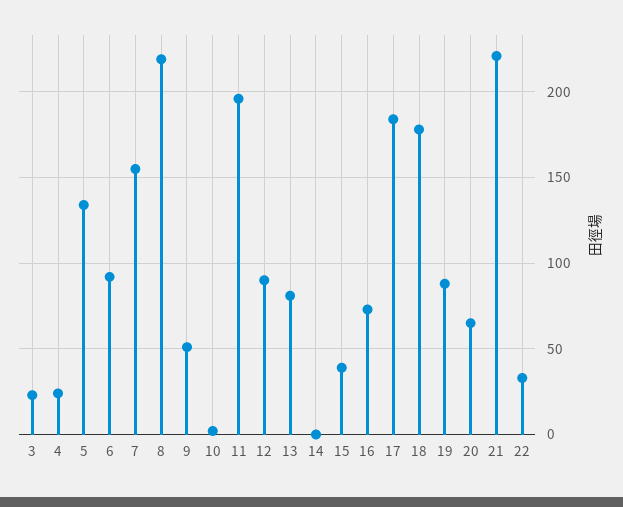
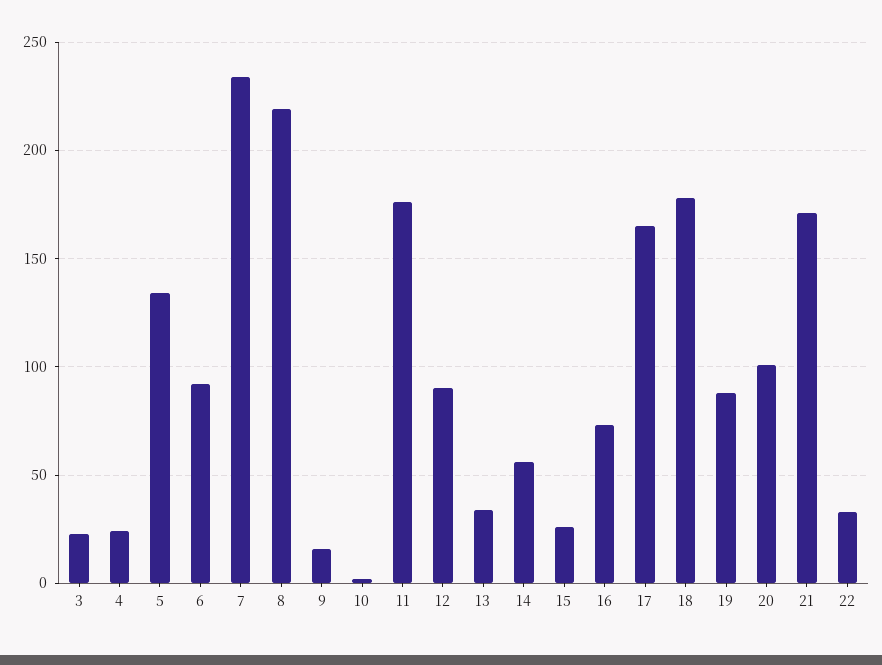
  {
    "3": 25,
    "4": 25,
    "5": 135,
    "6": 90,
-   "7": 155,
+   "7": 235,
    "8": 220,
-   "9": 50,
+   "9": 15,
    "10": 0,
-   "11": 195,
+   "11": 175,
    "12": 90,
-   "13": 80,
+   "13": 35,
-   "14": 0,
+   "14": 55,
-   "15": 40,
+   "15": 25,
    "16": 75,
-   "17": 185,
+   "17": 165,
    "18": 180,
    "19": 90,
-   "20": 65,
+   "20": 100,
-   "21": 220,
+   "21": 170,
    "22": 35
  }

